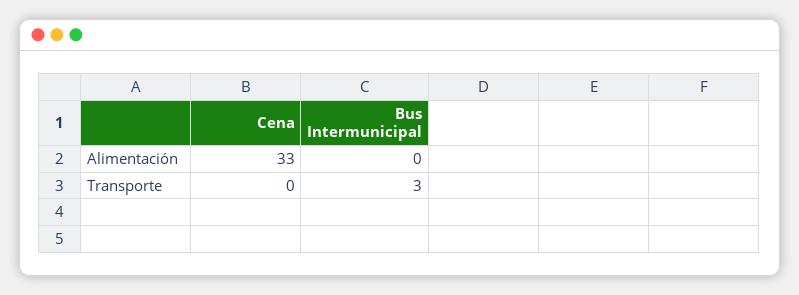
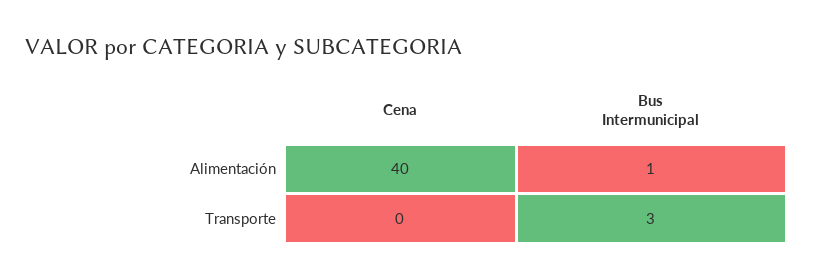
  {
    "Cena": {
-     "Alimentación": 33,
+     "Alimentación": 40,
      "Transporte": 0
    },
    "Bus Intermunicipal": {
-     "Alimentación": 0,
+     "Alimentación": 1,
      "Transporte": 3
    }
  }

